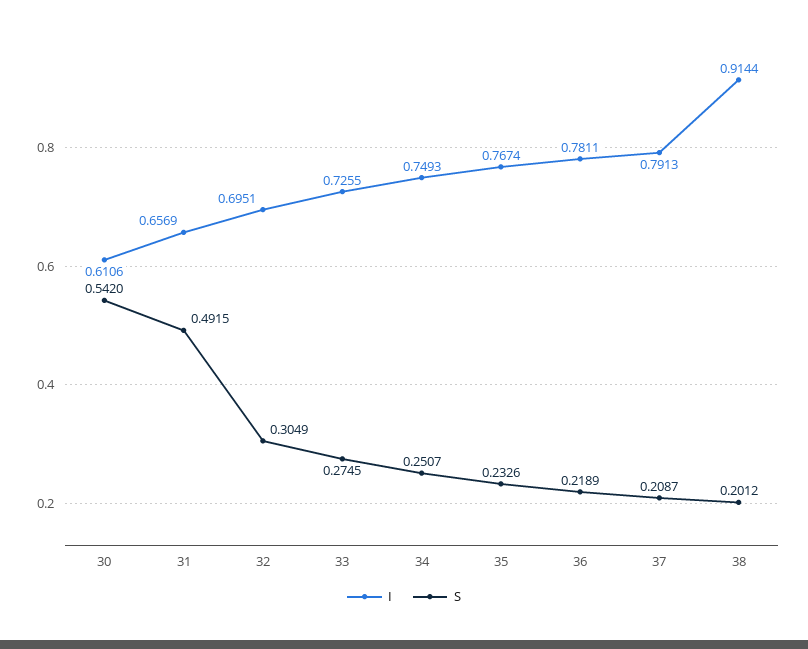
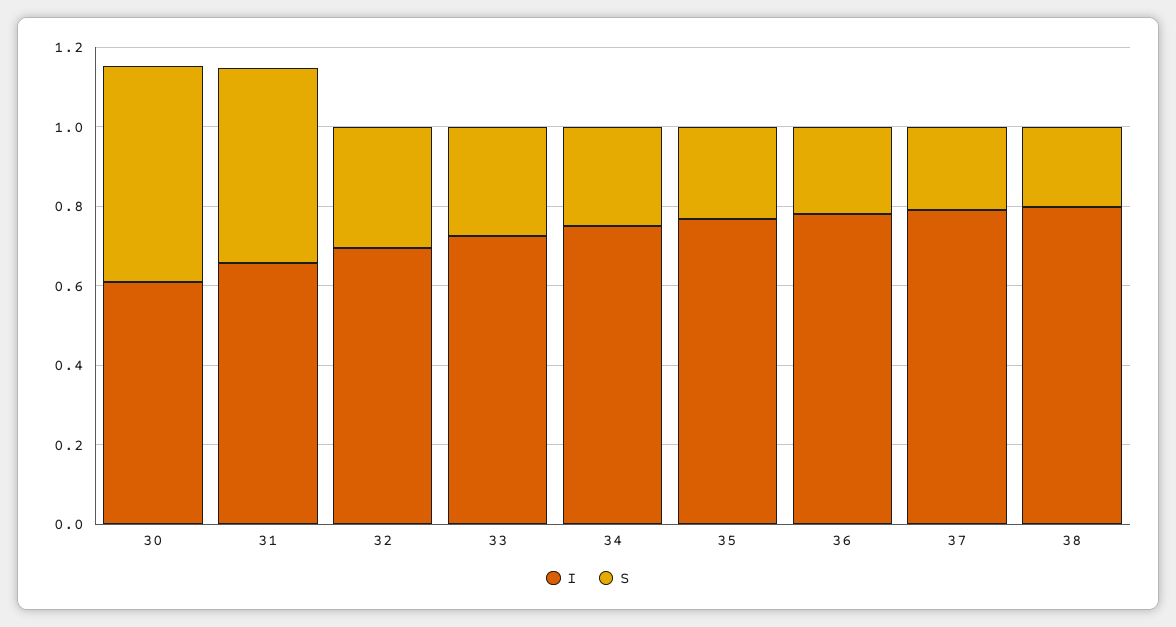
  {
    "I": {
      "30": 0.6106,
      "31": 0.6569,
      "32": 0.6951,
      "33": 0.7255,
      "34": 0.7493,
      "35": 0.7674,
      "36": 0.7811,
      "37": 0.7913,
-     "38": 0.9144
+     "38": 0.8
    },
    "S": {
      "30": 0.542,
      "31": 0.4915,
      "32": 0.3049,
      "33": 0.2745,
      "34": 0.2507,
      "35": 0.2326,
      "36": 0.2189,
      "37": 0.2087,
      "38": 0.2012
    }
  }

